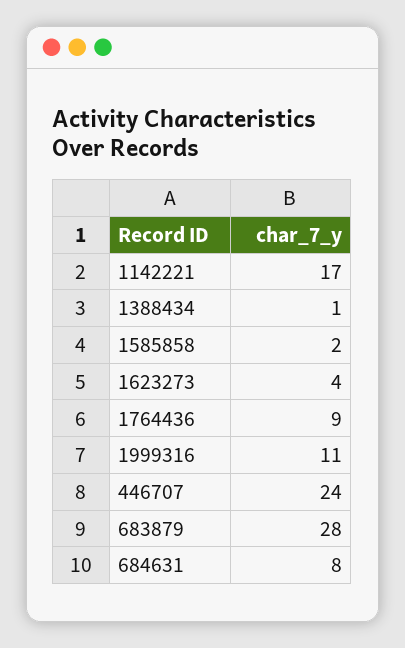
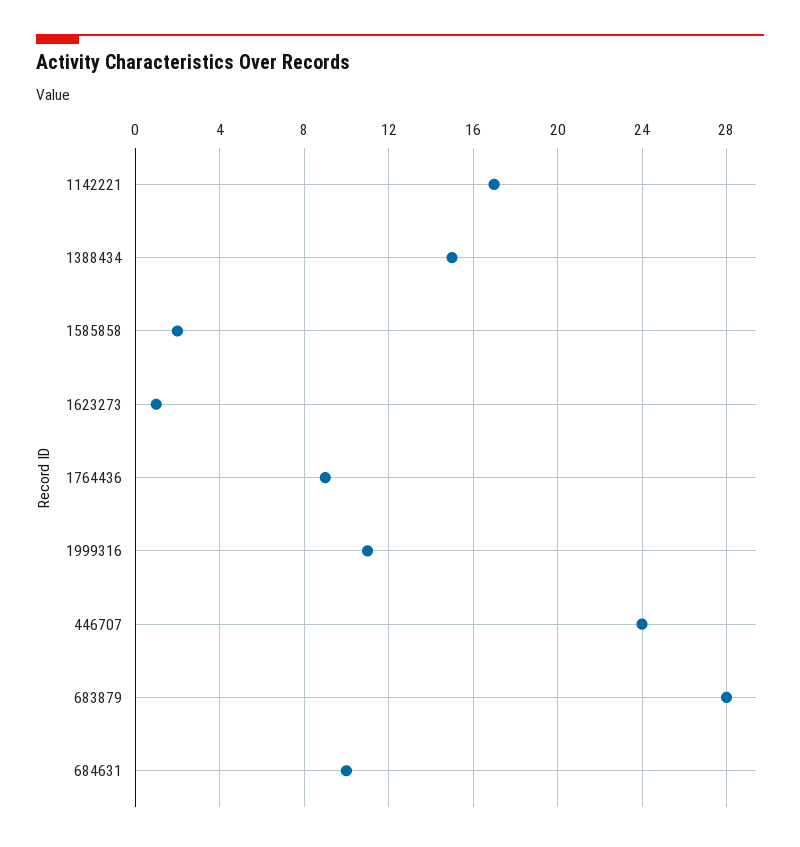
  {
    "1142221": 17,
-   "1388434": 1,
+   "1388434": 15,
    "1585858": 2,
-   "1623273": 4,
+   "1623273": 1,
    "1764436": 9,
    "1999316": 11,
    "446707": 24,
    "683879": 28,
-   "684631": 8
+   "684631": 10
  }

